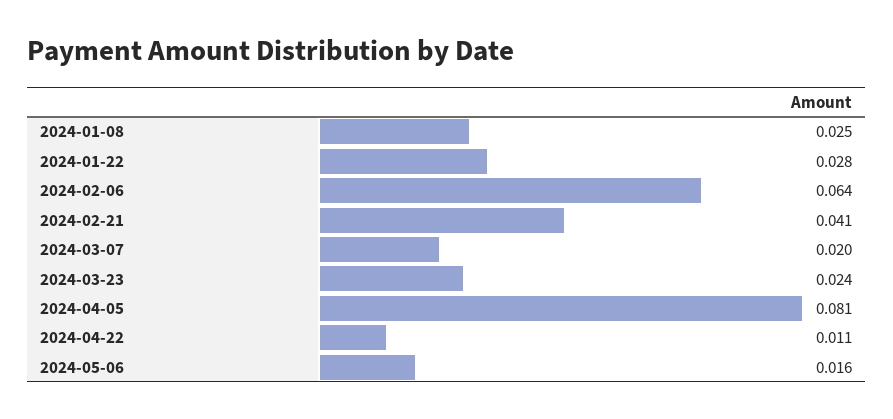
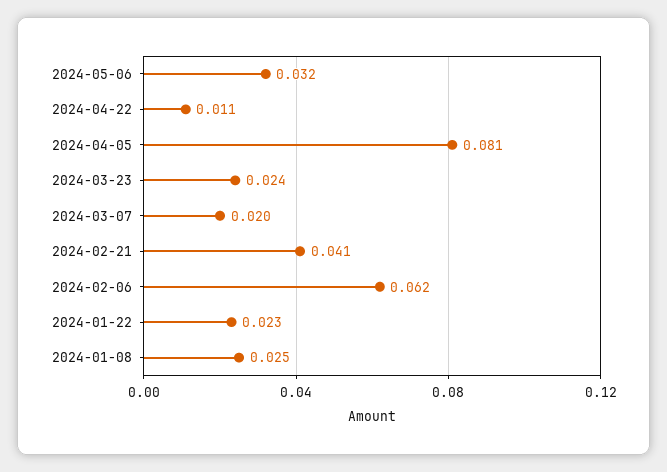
  {
    "2024-01-08": 0.025,
-   "2024-01-22": 0.028,
+   "2024-01-22": 0.023,
-   "2024-02-06": 0.064,
+   "2024-02-06": 0.062,
    "2024-02-21": 0.041,
    "2024-03-07": 0.02,
    "2024-03-23": 0.024,
    "2024-04-05": 0.081,
    "2024-04-22": 0.011,
-   "2024-05-06": 0.016
+   "2024-05-06": 0.032
  }

